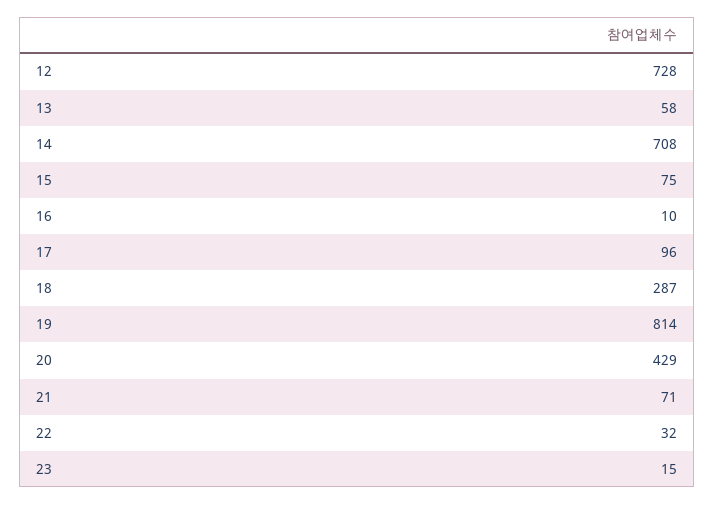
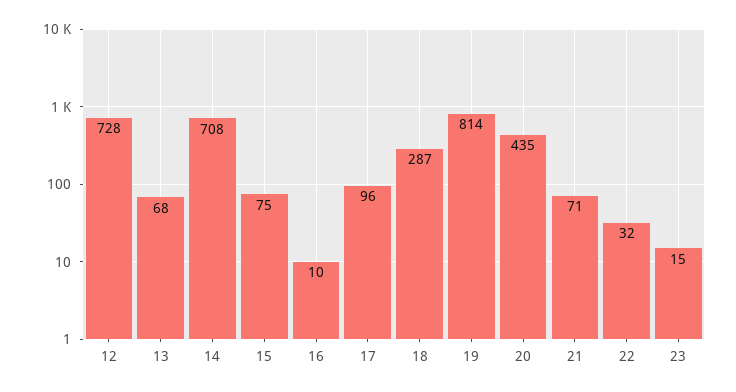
  {
    "12": 728,
-   "13": 58,
+   "13": 68,
    "14": 708,
    "15": 75,
    "16": 10,
    "17": 96,
    "18": 287,
    "19": 814,
-   "20": 429,
+   "20": 435,
    "21": 71,
    "22": 32,
    "23": 15
  }

